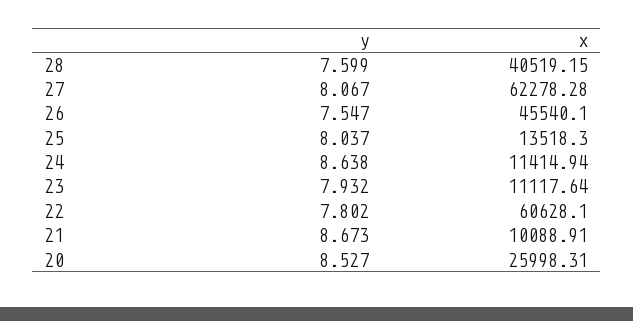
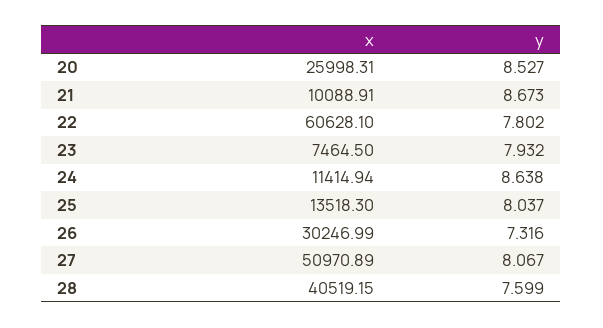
  {
    "y": {
      "28": 7.599,
      "27": 8.067,
-     "26": 7.547,
+     "26": 7.316,
      "25": 8.037,
      "24": 8.638,
      "23": 7.932,
      "22": 7.802,
      "21": 8.673,
      "20": 8.527
    },
    "x": {
      "28": 40519.15,
-     "27": 62278.28,
+     "27": 50970.89,
-     "26": 45540.1,
+     "26": 30246.99,
      "25": 13518.3,
      "24": 11414.94,
-     "23": 11117.64,
+     "23": 7464.5,
      "22": 60628.1,
      "21": 10088.91,
      "20": 25998.31
    }
  }

